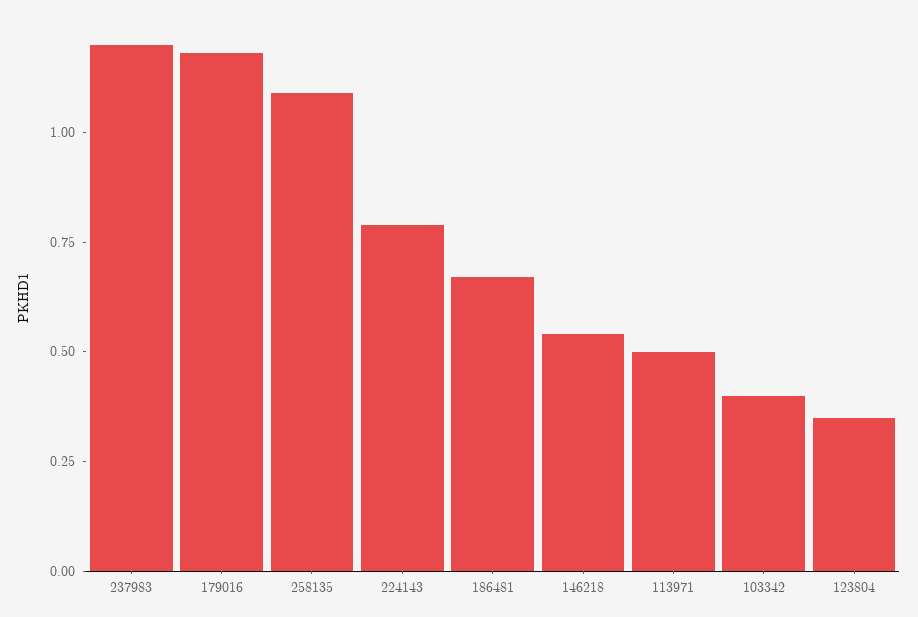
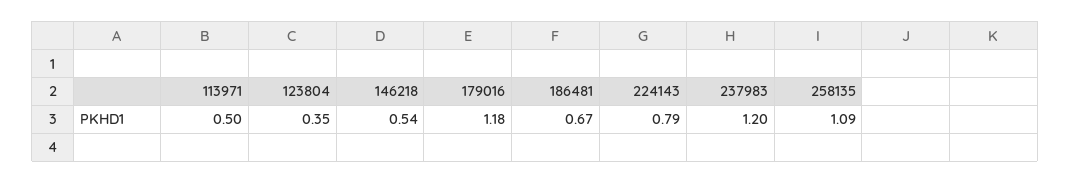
  {
    "237983": 1.2,
    "179016": 1.18,
    "258135": 1.09,
    "224143": 0.79,
    "186481": 0.67,
    "146218": 0.54,
    "113971": 0.5,
-   "103342": 0.4,
    "123804": 0.35
  }

